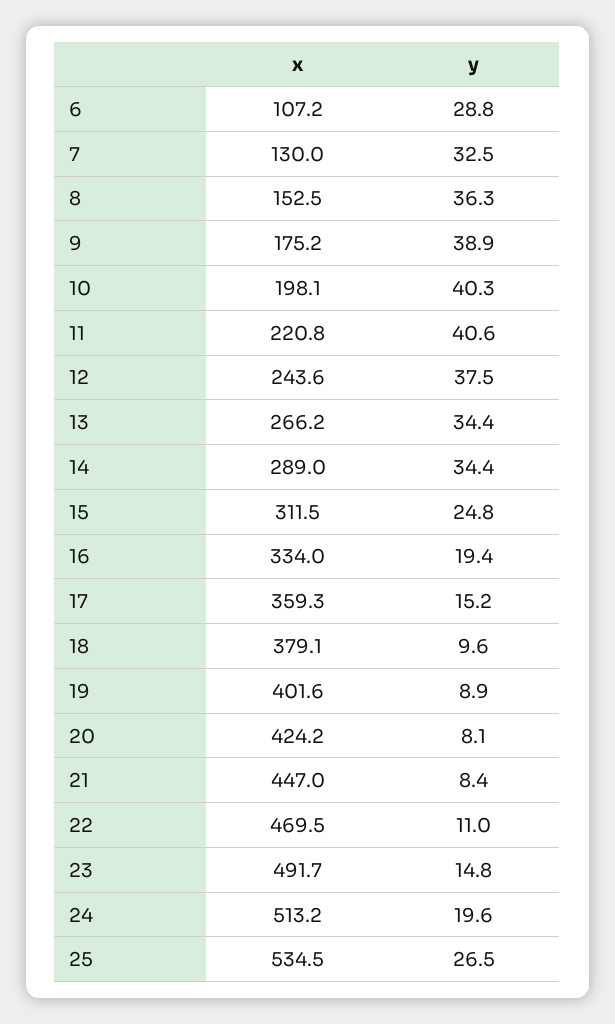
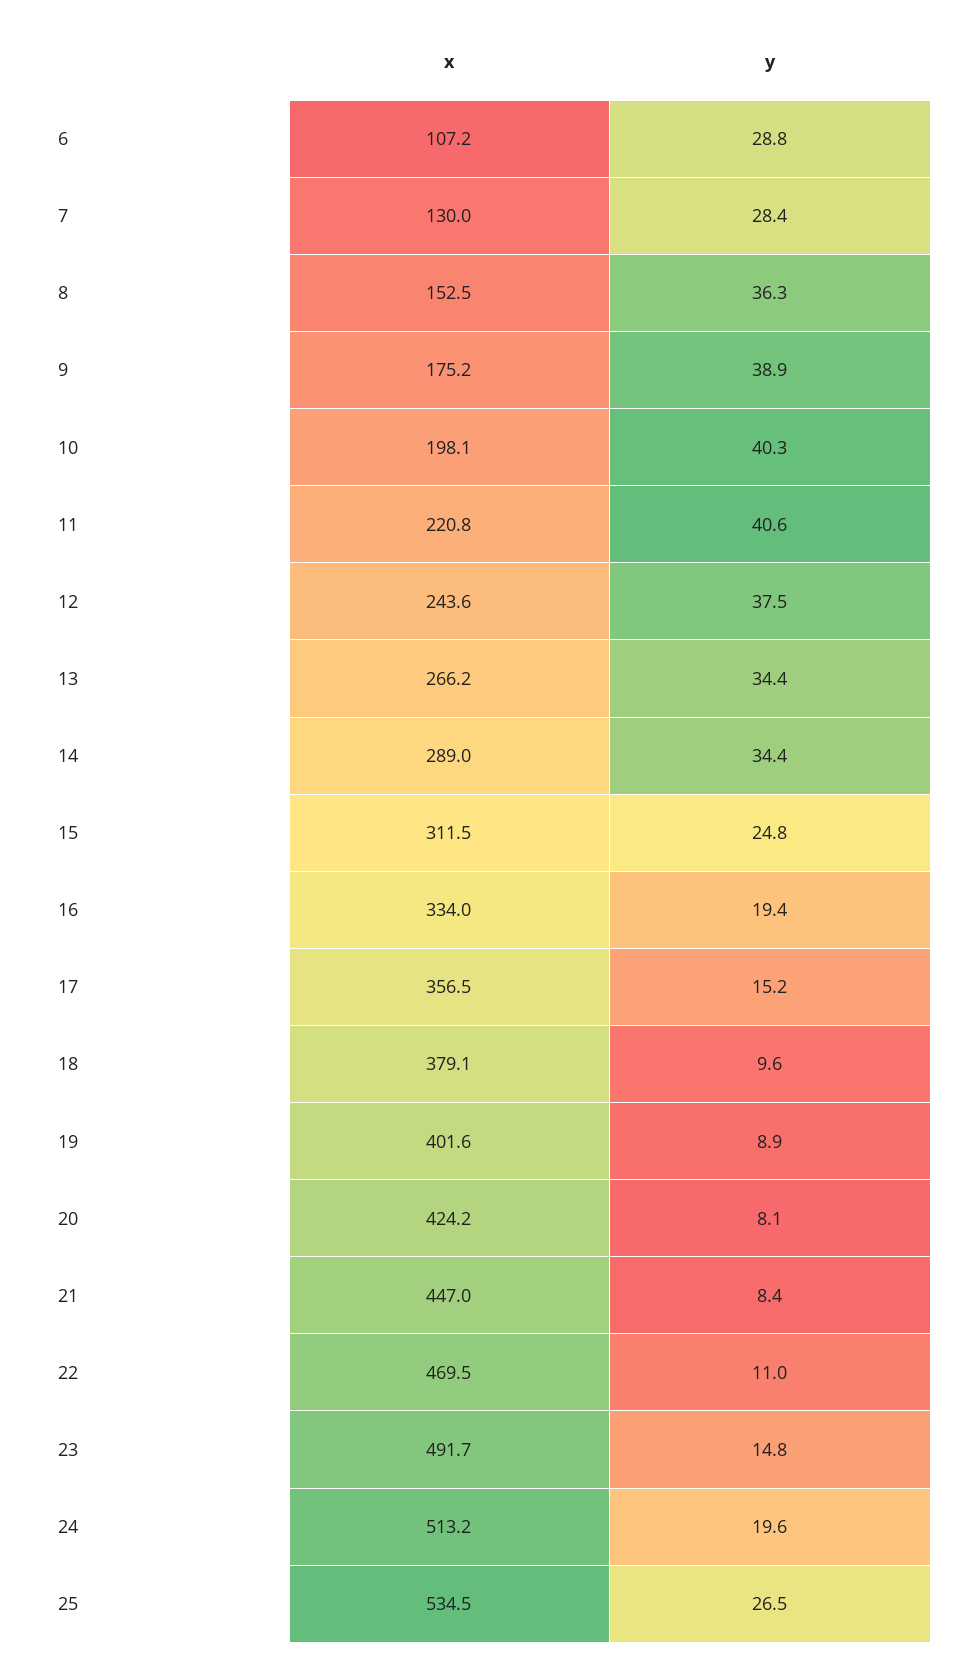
  {
    "x": {
      "6": 107.2,
      "7": 130,
      "8": 152.5,
      "9": 175.2,
      "10": 198.1,
      "11": 220.8,
      "12": 243.6,
      "13": 266.2,
      "14": 289,
      "15": 311.5,
      "16": 334,
-     "17": 359.3,
+     "17": 356.5,
      "18": 379.1,
      "19": 401.6,
      "20": 424.2,
      "21": 447,
      "22": 469.5,
      "23": 491.7,
      "24": 513.2,
      "25": 534.5
    },
    "y": {
      "6": 28.8,
-     "7": 32.5,
+     "7": 28.4,
      "8": 36.3,
      "9": 38.9,
      "10": 40.3,
      "11": 40.6,
      "12": 37.5,
      "13": 34.4,
      "14": 34.4,
      "15": 24.8,
      "16": 19.4,
      "17": 15.2,
      "18": 9.6,
      "19": 8.9,
      "20": 8.1,
      "21": 8.4,
      "22": 11,
      "23": 14.8,
      "24": 19.6,
      "25": 26.5
    }
  }

